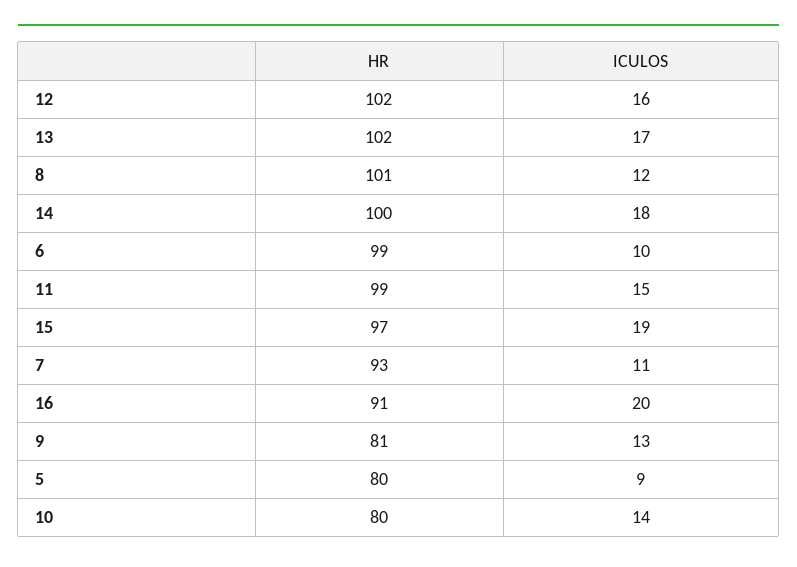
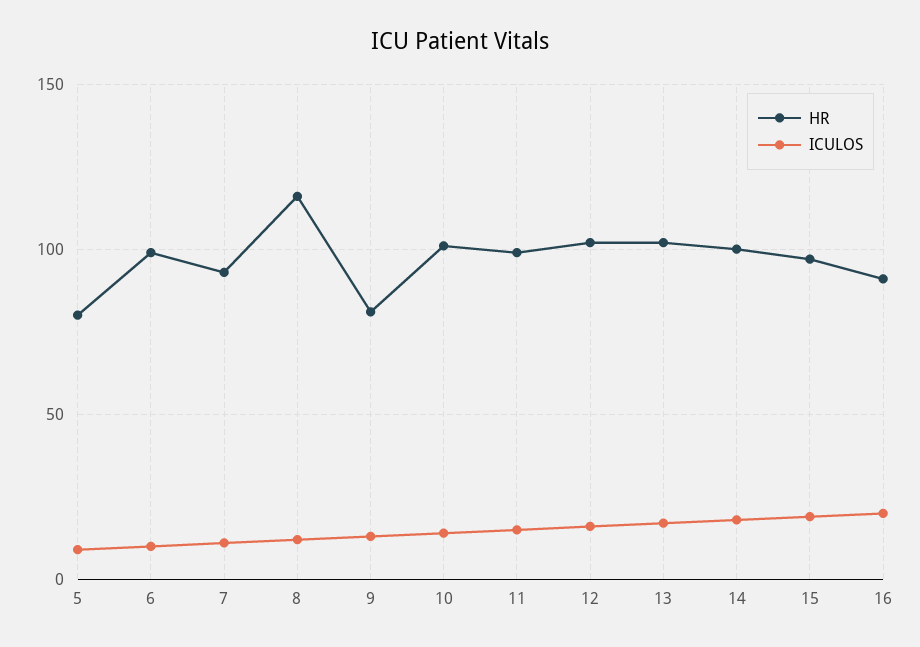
  {
    "HR": {
      "12": 102,
      "13": 102,
-     "8": 101,
+     "8": 115,
      "14": 100,
      "6": 99,
      "11": 99,
      "15": 97,
      "7": 93,
      "16": 91,
      "9": 81,
      "5": 80,
-     "10": 80
+     "10": 100
    },
    "ICULOS": {
      "12": 16,
      "13": 17,
      "8": 12,
      "14": 18,
      "6": 10,
      "11": 15,
      "15": 19,
      "7": 11,
      "16": 20,
      "9": 13,
      "5": 9,
      "10": 14
    }
  }

